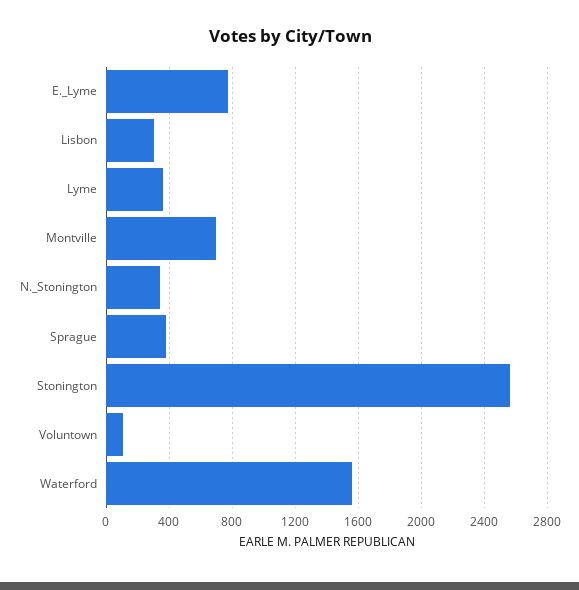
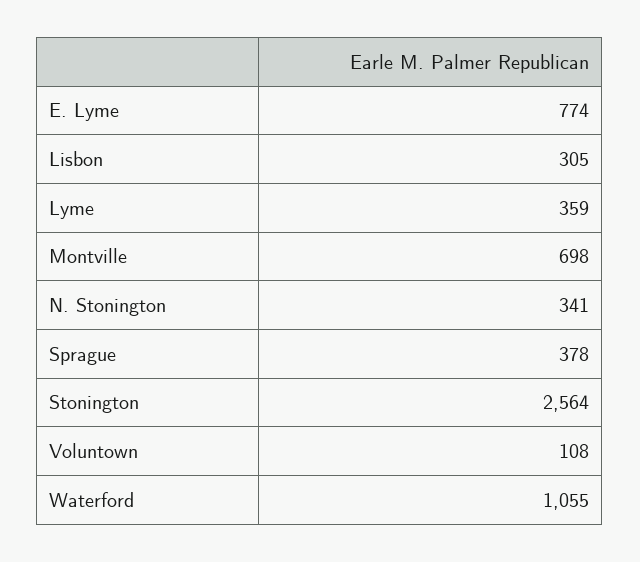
  {
    "E._Lyme": 774,
    "Lisbon": 305,
    "Lyme": 359,
    "Montville": 698,
    "N._Stonington": 341,
    "Sprague": 378,
    "Stonington": 2564,
    "Voluntown": 108,
-   "Waterford": 1550
+   "Waterford": 1055
  }

